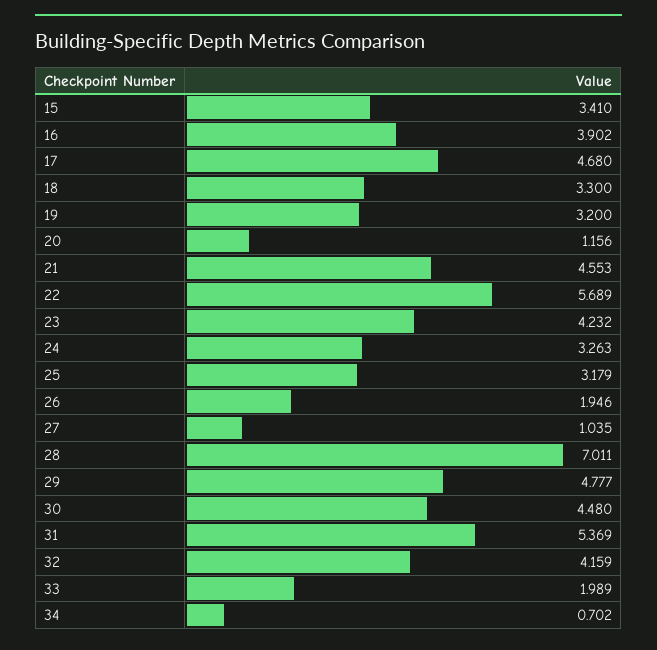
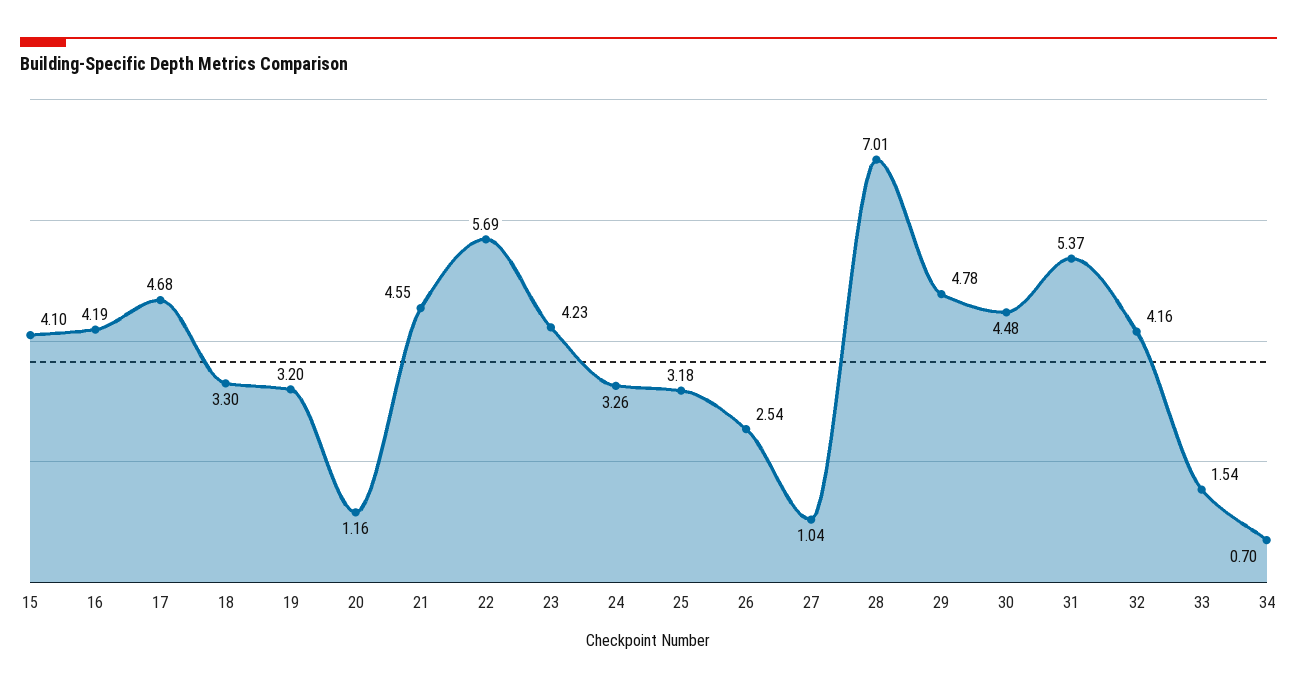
  {
-   "15": 3.41,
+   "15": 4.1,
-   "16": 3.902,
+   "16": 4.19,
    "17": 4.68,
    "18": 3.3,
    "19": 3.2,
    "20": 1.156,
    "21": 4.553,
    "22": 5.689,
    "23": 4.232,
    "24": 3.263,
    "25": 3.179,
-   "26": 1.946,
+   "26": 2.54,
    "27": 1.035,
    "28": 7.011,
    "29": 4.777,
    "30": 4.48,
    "31": 5.369,
    "32": 4.159,
-   "33": 1.989,
+   "33": 1.54,
    "34": 0.702
  }

